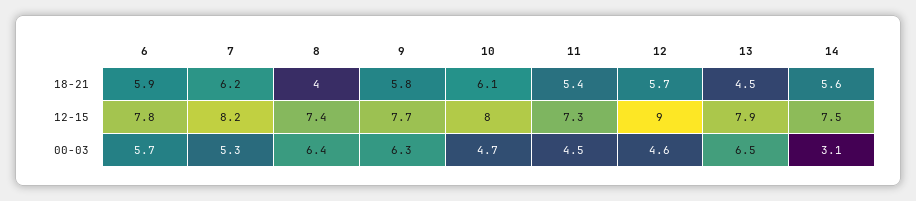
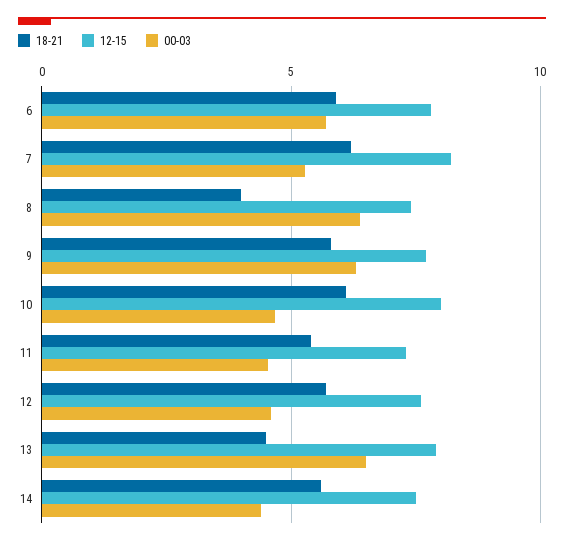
  {
    "18-21": {
      "6": 5.9,
      "7": 6.2,
      "8": 4,
      "9": 5.8,
      "10": 6.1,
      "11": 5.4,
      "12": 5.7,
      "13": 4.5,
      "14": 5.6
    },
    "12-15": {
      "6": 7.8,
      "7": 8.2,
      "8": 7.4,
      "9": 7.7,
      "10": 8,
      "11": 7.3,
-     "12": 9,
+     "12": 7.5,
      "13": 7.9,
      "14": 7.5
    },
    "00-03": {
      "6": 5.7,
      "7": 5.3,
      "8": 6.4,
      "9": 6.3,
      "10": 4.7,
      "11": 4.5,
      "12": 4.6,
      "13": 6.5,
-     "14": 3.1
+     "14": 4.5
    }
  }

